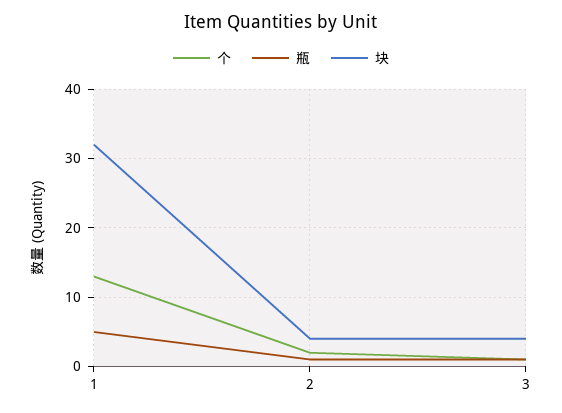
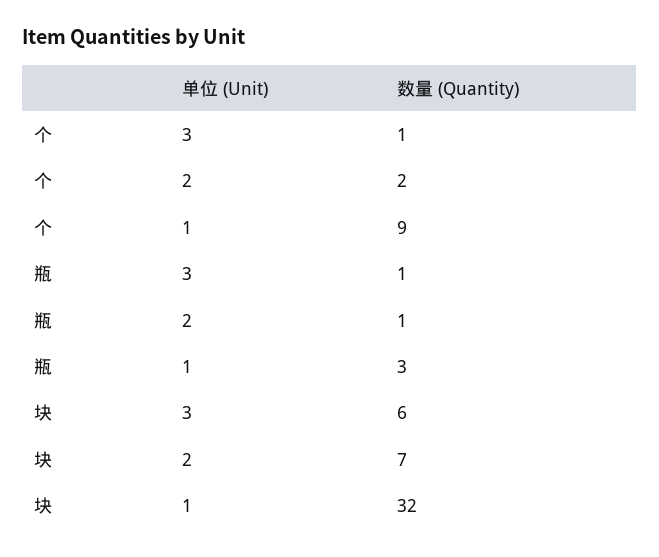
  {
    "个": {
-     "1": 13,
+     "1": 9,
      "2": 2,
      "3": 1
    },
    "瓶": {
-     "1": 5,
+     "1": 3,
      "2": 1,
      "3": 1
    },
    "块": {
      "1": 32,
-     "2": 4,
+     "2": 7,
-     "3": 4
+     "3": 6
    }
  }

